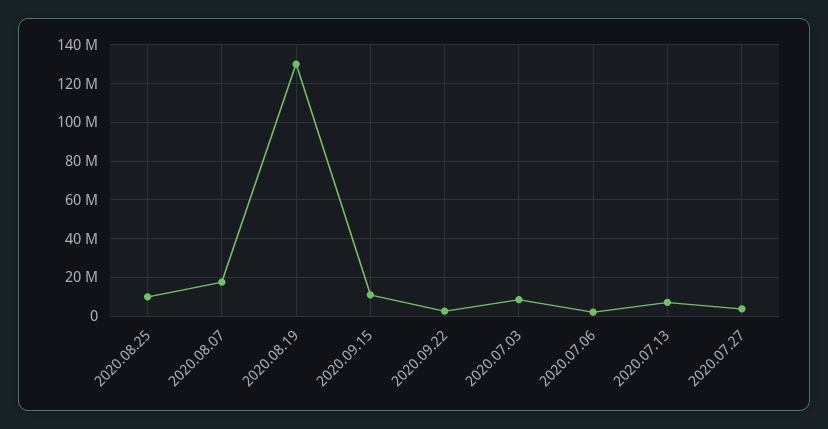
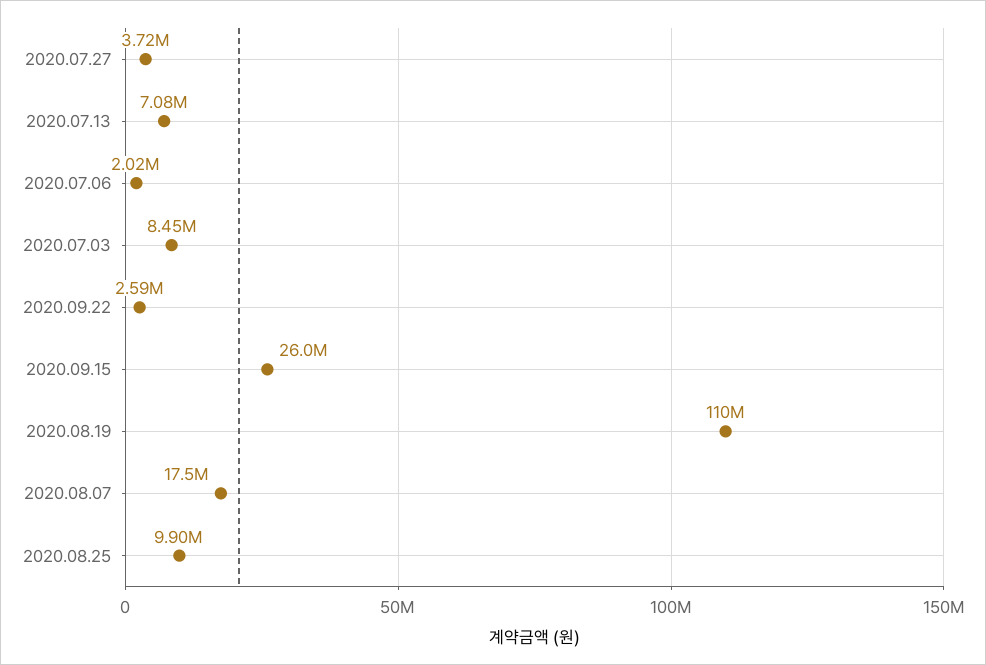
  {
    "2020.08.25": 9900000,
    "2020.08.07": 17500000,
-   "2020.08.19": 130000000,
+   "2020.08.19": 110000000,
-   "2020.09.15": 10000000,
+   "2020.09.15": 26000000,
    "2020.09.22": 2590000,
    "2020.07.03": 8450000,
    "2020.07.06": 2020000,
    "2020.07.13": 7080000,
    "2020.07.27": 3720000
  }

